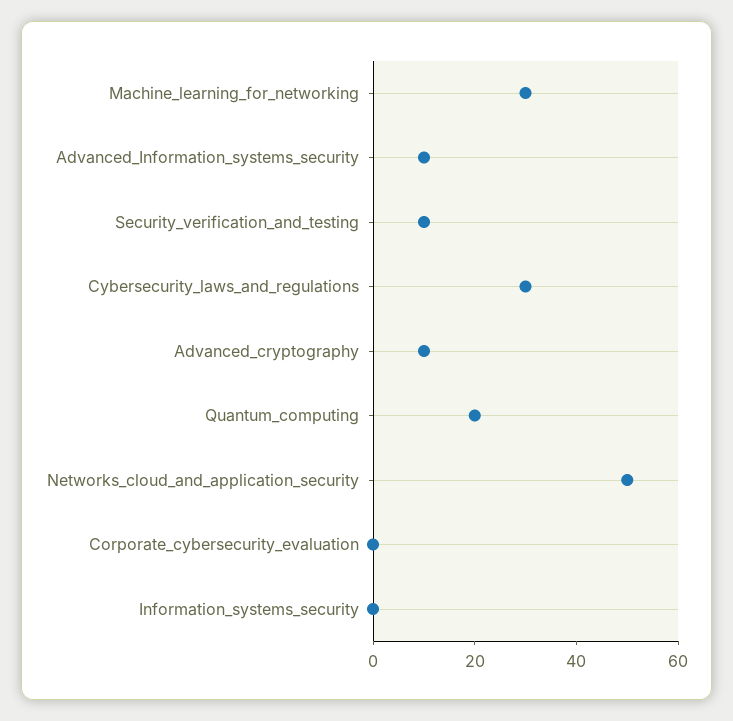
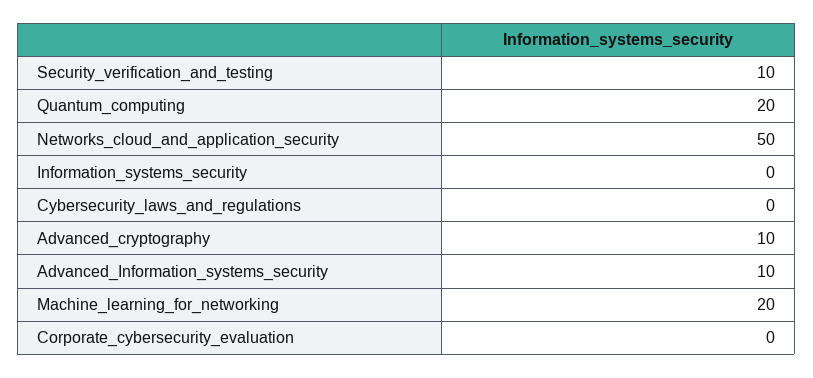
  {
-   "Machine_learning_for_networking": 30,
+   "Machine_learning_for_networking": 20,
    "Advanced_Information_systems_security": 10,
    "Security_verification_and_testing": 10,
-   "Cybersecurity_laws_and_regulations": 30,
+   "Cybersecurity_laws_and_regulations": 0,
    "Advanced_cryptography": 10,
    "Quantum_computing": 20,
    "Networks_cloud_and_application_security": 50,
    "Corporate_cybersecurity_evaluation": 0,
    "Information_systems_security": 0
  }

